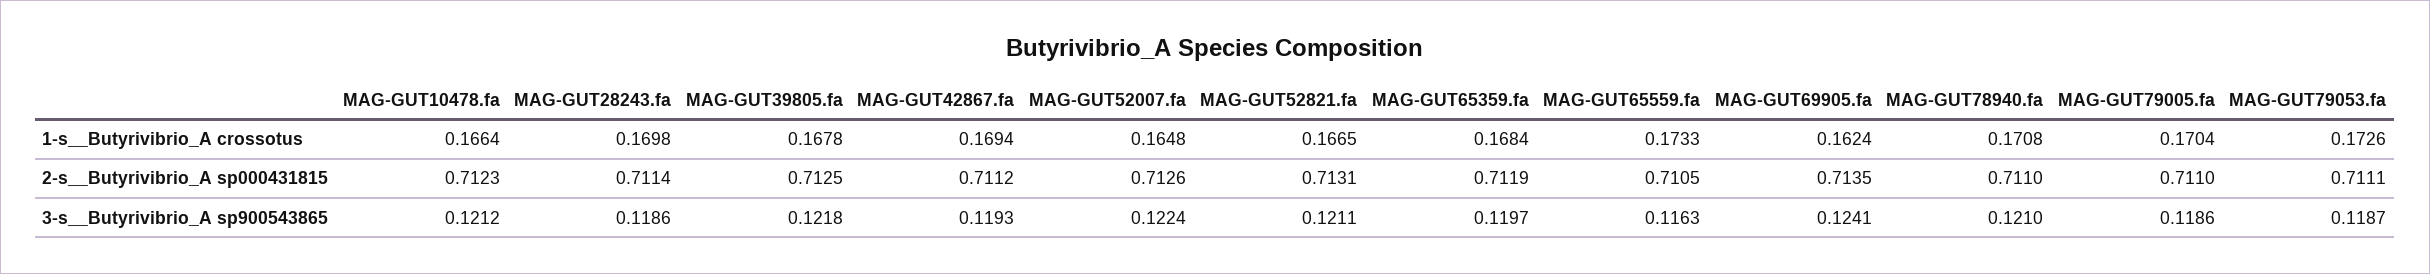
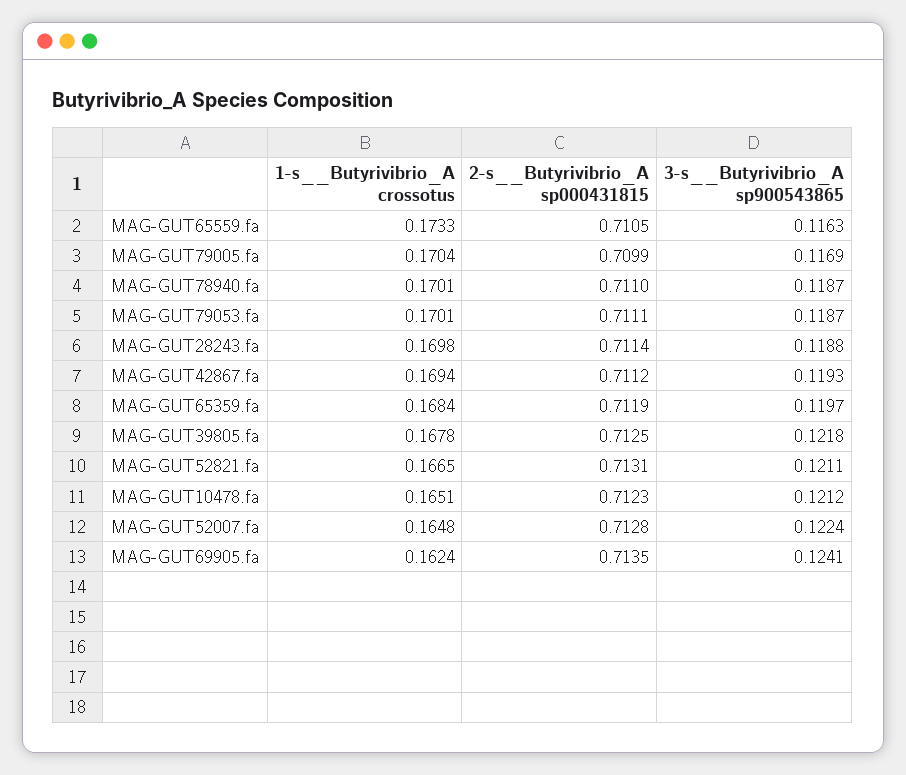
  {
    "MAG-GUT10478.fa": {
-     "1-s__Butyrivibrio_A crossotus": 0.1664,
+     "1-s__Butyrivibrio_A crossotus": 0.1651,
      "2-s__Butyrivibrio_A sp000431815": 0.7123,
      "3-s__Butyrivibrio_A sp900543865": 0.1212
    },
    "MAG-GUT28243.fa": {
      "1-s__Butyrivibrio_A crossotus": 0.1698,
      "2-s__Butyrivibrio_A sp000431815": 0.7114,
-     "3-s__Butyrivibrio_A sp900543865": 0.1186
+     "3-s__Butyrivibrio_A sp900543865": 0.1188
    },
    "MAG-GUT39805.fa": {
      "1-s__Butyrivibrio_A crossotus": 0.1678,
      "2-s__Butyrivibrio_A sp000431815": 0.7125,
      "3-s__Butyrivibrio_A sp900543865": 0.1218
    },
    "MAG-GUT42867.fa": {
      "1-s__Butyrivibrio_A crossotus": 0.1694,
      "2-s__Butyrivibrio_A sp000431815": 0.7112,
      "3-s__Butyrivibrio_A sp900543865": 0.1193
    },
    "MAG-GUT52007.fa": {
      "1-s__Butyrivibrio_A crossotus": 0.1648,
-     "2-s__Butyrivibrio_A sp000431815": 0.7126,
+     "2-s__Butyrivibrio_A sp000431815": 0.7128,
      "3-s__Butyrivibrio_A sp900543865": 0.1224
    },
    "MAG-GUT52821.fa": {
      "1-s__Butyrivibrio_A crossotus": 0.1665,
      "2-s__Butyrivibrio_A sp000431815": 0.7131,
      "3-s__Butyrivibrio_A sp900543865": 0.1211
    },
    "MAG-GUT65359.fa": {
      "1-s__Butyrivibrio_A crossotus": 0.1684,
      "2-s__Butyrivibrio_A sp000431815": 0.7119,
      "3-s__Butyrivibrio_A sp900543865": 0.1197
    },
    "MAG-GUT65559.fa": {
      "1-s__Butyrivibrio_A crossotus": 0.1733,
      "2-s__Butyrivibrio_A sp000431815": 0.7105,
      "3-s__Butyrivibrio_A sp900543865": 0.1163
    },
    "MAG-GUT69905.fa": {
      "1-s__Butyrivibrio_A crossotus": 0.1624,
      "2-s__Butyrivibrio_A sp000431815": 0.7135,
      "3-s__Butyrivibrio_A sp900543865": 0.1241
    },
    "MAG-GUT78940.fa": {
-     "1-s__Butyrivibrio_A crossotus": 0.1708,
+     "1-s__Butyrivibrio_A crossotus": 0.1701,
      "2-s__Butyrivibrio_A sp000431815": 0.711,
-     "3-s__Butyrivibrio_A sp900543865": 0.121
+     "3-s__Butyrivibrio_A sp900543865": 0.1187
    },
    "MAG-GUT79005.fa": {
      "1-s__Butyrivibrio_A crossotus": 0.1704,
-     "2-s__Butyrivibrio_A sp000431815": 0.711,
+     "2-s__Butyrivibrio_A sp000431815": 0.7099,
-     "3-s__Butyrivibrio_A sp900543865": 0.1186
+     "3-s__Butyrivibrio_A sp900543865": 0.1169
    },
    "MAG-GUT79053.fa": {
-     "1-s__Butyrivibrio_A crossotus": 0.1726,
+     "1-s__Butyrivibrio_A crossotus": 0.1701,
      "2-s__Butyrivibrio_A sp000431815": 0.7111,
      "3-s__Butyrivibrio_A sp900543865": 0.1187
    }
  }

